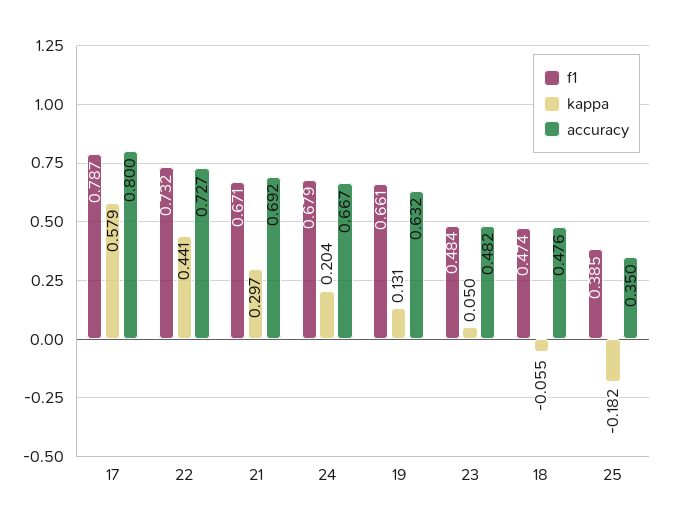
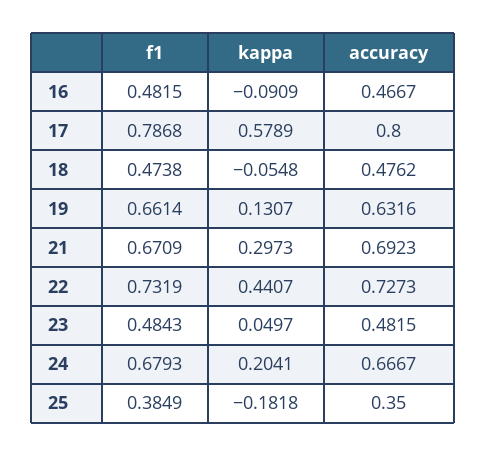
  {
    "f1": {
      "17": 0.7868,
      "22": 0.7319,
      "21": 0.6709,
      "24": 0.6793,
      "19": 0.6614,
      "23": 0.4843,
      "18": 0.4738,
-     "25": 0.3849
+     "25": 0.3849,
+     "16": 0.4815
    },
    "kappa": {
      "17": 0.5789,
      "22": 0.4407,
      "21": 0.2973,
      "24": 0.2041,
      "19": 0.1307,
      "23": 0.0497,
      "18": -0.0548,
-     "25": -0.1818
+     "25": -0.1818,
+     "16": -0.0909
    },
    "accuracy": {
      "17": 0.8,
      "22": 0.7273,
      "21": 0.6923,
      "24": 0.6667,
      "19": 0.6316,
      "23": 0.4815,
      "18": 0.4762,
-     "25": 0.35
+     "25": 0.35,
+     "16": 0.4667
    }
  }

